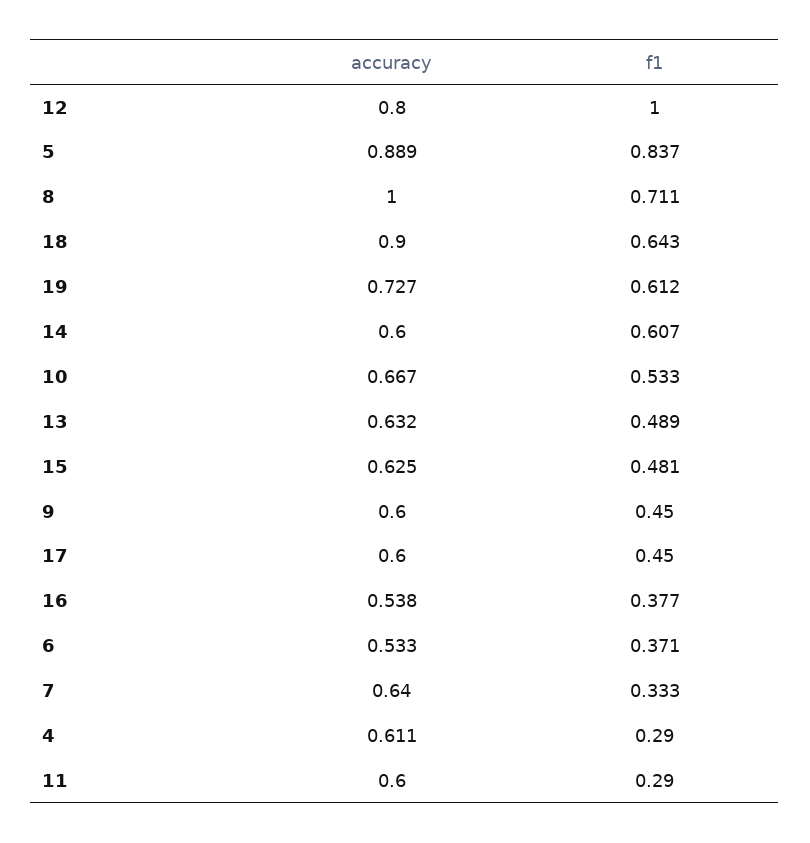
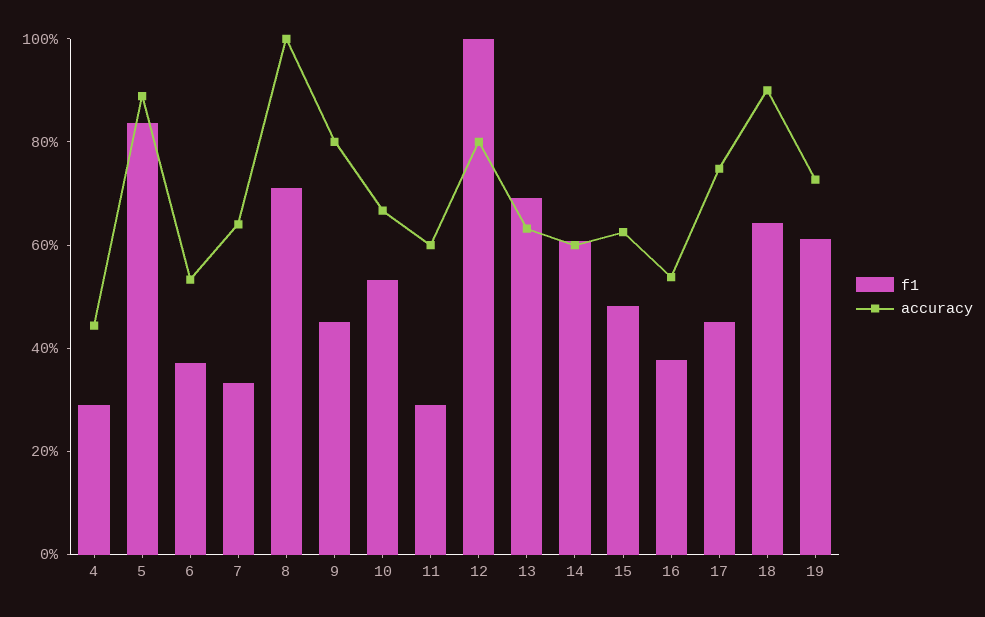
  {
    "accuracy": {
      "12": 0.8,
      "5": 0.889,
      "8": 1,
      "18": 0.9,
      "19": 0.727,
      "14": 0.6,
      "10": 0.667,
      "13": 0.632,
      "15": 0.625,
-     "9": 0.6,
+     "9": 0.8,
-     "17": 0.6,
+     "17": 0.75,
      "16": 0.538,
      "6": 0.533,
      "7": 0.64,
-     "4": 0.611,
+     "4": 0.45,
      "11": 0.6
    },
    "f1": {
      "12": 1,
      "5": 0.837,
      "8": 0.711,
      "18": 0.643,
      "19": 0.612,
      "14": 0.607,
      "10": 0.533,
-     "13": 0.489,
+     "13": 0.7,
      "15": 0.481,
      "9": 0.45,
      "17": 0.45,
      "16": 0.377,
      "6": 0.371,
      "7": 0.333,
      "4": 0.29,
      "11": 0.29
    }
  }

